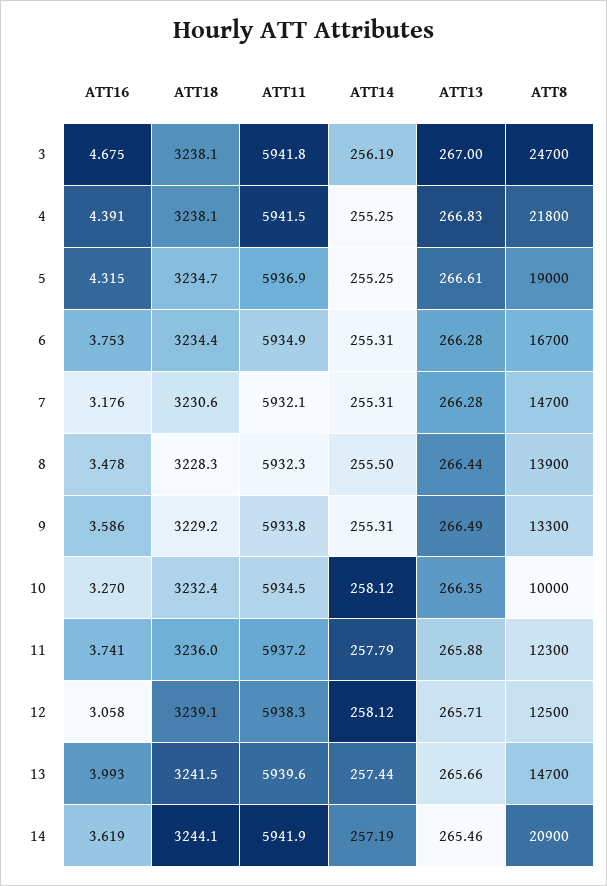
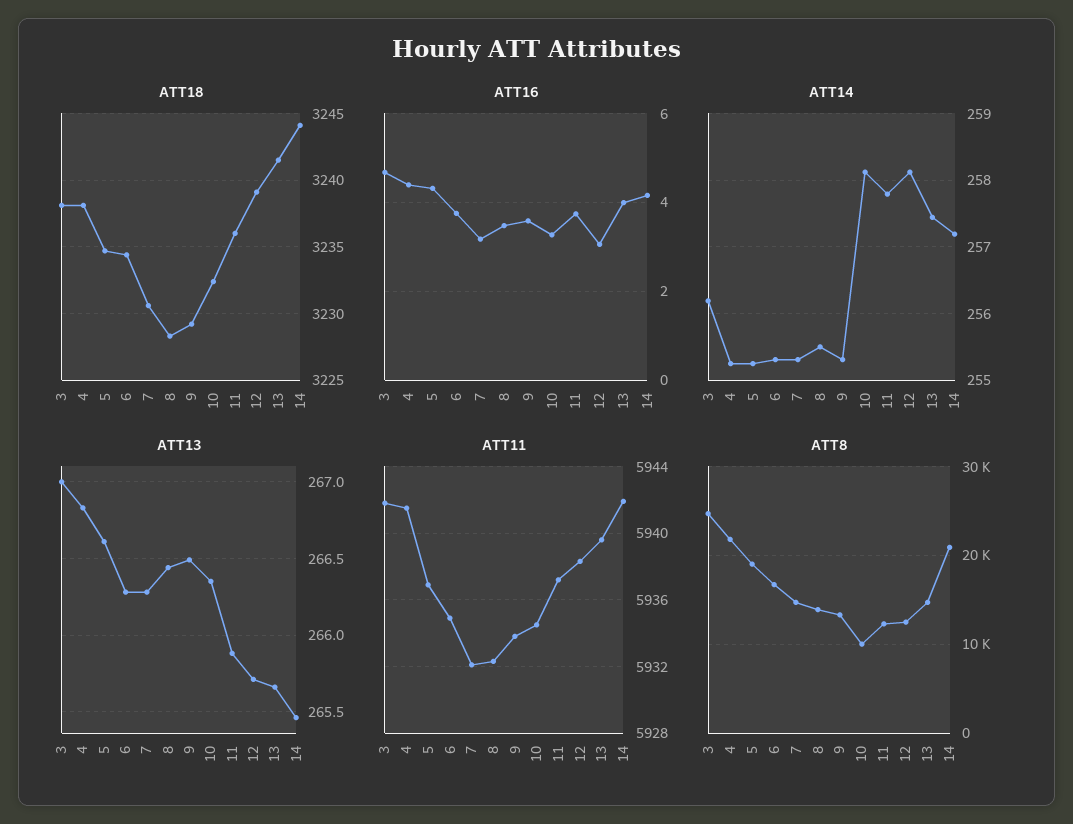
  {
    "ATT16": {
      "3": 4.675,
      "4": 4.391,
      "5": 4.315,
      "6": 3.753,
      "7": 3.176,
      "8": 3.478,
      "9": 3.586,
      "10": 3.27,
      "11": 3.741,
      "12": 3.058,
      "13": 3.993,
-     "14": 3.619
+     "14": 4.2
    },
    "ATT18": {
      "3": 3238.1,
      "4": 3238.1,
      "5": 3234.7,
      "6": 3234.4,
      "7": 3230.6,
      "8": 3228.3,
      "9": 3229.2,
      "10": 3232.4,
      "11": 3236,
      "12": 3239.1,
      "13": 3241.5,
      "14": 3244.1
    },
    "ATT11": {
      "3": 5941.8,
      "4": 5941.5,
      "5": 5936.9,
      "6": 5934.9,
      "7": 5932.1,
      "8": 5932.3,
      "9": 5933.8,
      "10": 5934.5,
      "11": 5937.2,
      "12": 5938.3,
      "13": 5939.6,
      "14": 5941.9
    },
    "ATT14": {
      "3": 256.19,
      "4": 255.25,
      "5": 255.25,
      "6": 255.31,
      "7": 255.31,
      "8": 255.5,
      "9": 255.31,
      "10": 258.12,
      "11": 257.79,
      "12": 258.12,
      "13": 257.44,
      "14": 257.19
    },
    "ATT13": {
      "3": 267,
      "4": 266.83,
      "5": 266.61,
      "6": 266.28,
      "7": 266.28,
      "8": 266.44,
      "9": 266.49,
      "10": 266.35,
      "11": 265.88,
      "12": 265.71,
      "13": 265.66,
      "14": 265.46
    },
    "ATT8": {
      "3": 24700,
      "4": 21800,
      "5": 19000,
      "6": 16700,
      "7": 14700,
      "8": 13900,
      "9": 13300,
      "10": 10000,
      "11": 12300,
      "12": 12500,
      "13": 14700,
      "14": 20900
    }
  }

